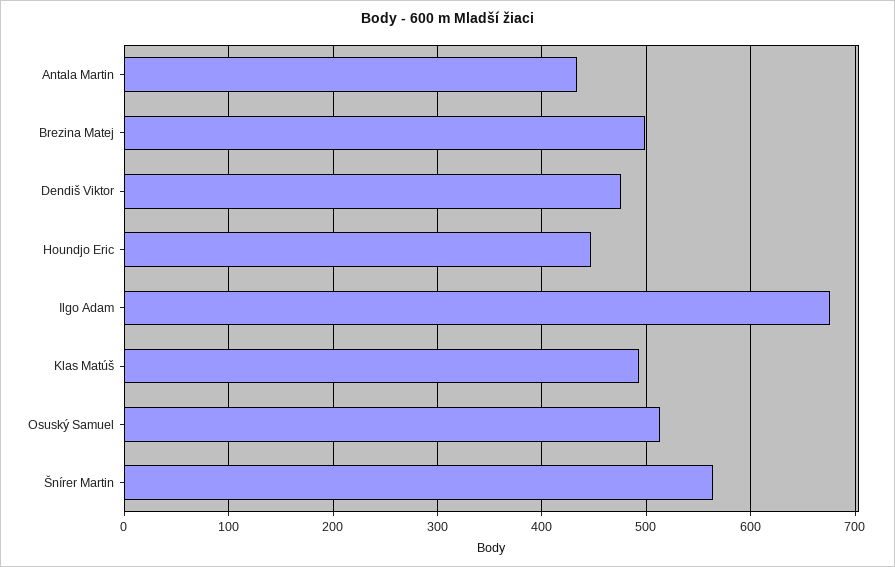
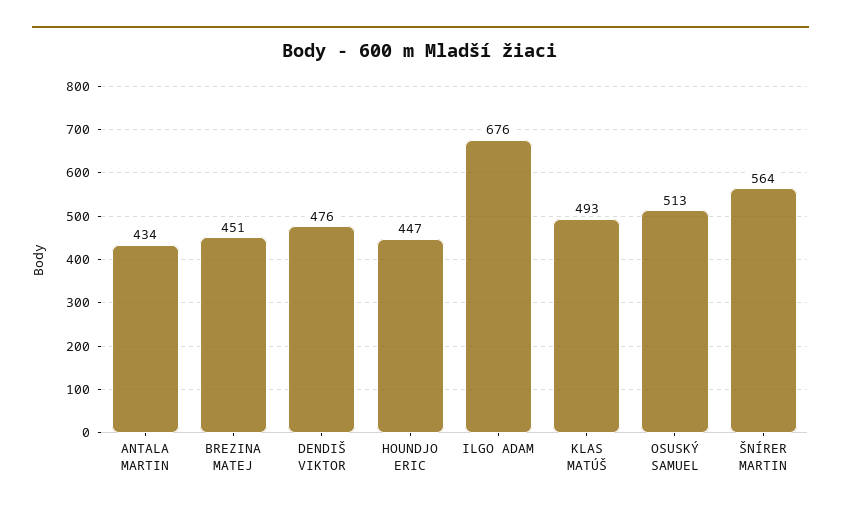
  {
    "Antala Martin": 434,
-   "Brezina Matej": 500,
+   "Brezina Matej": 451,
    "Dendiš Viktor": 476,
    "Houndjo Eric": 447,
    "Ilgo Adam": 676,
    "Klas Matúš": 493,
    "Osuský Samuel": 513,
    "Šnírer Martin": 564
  }

